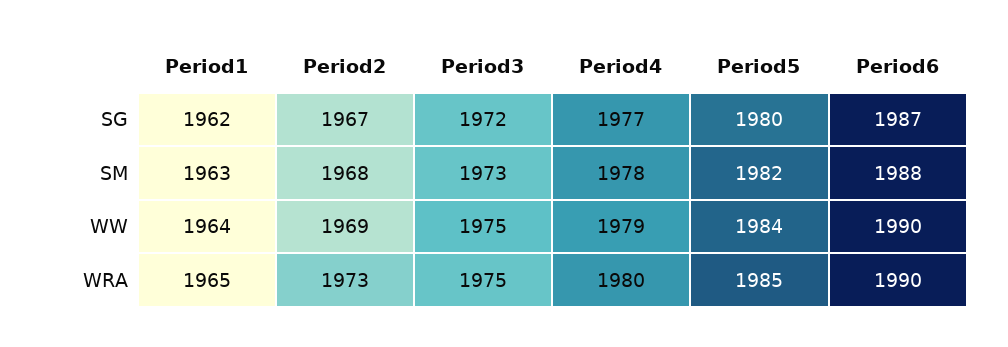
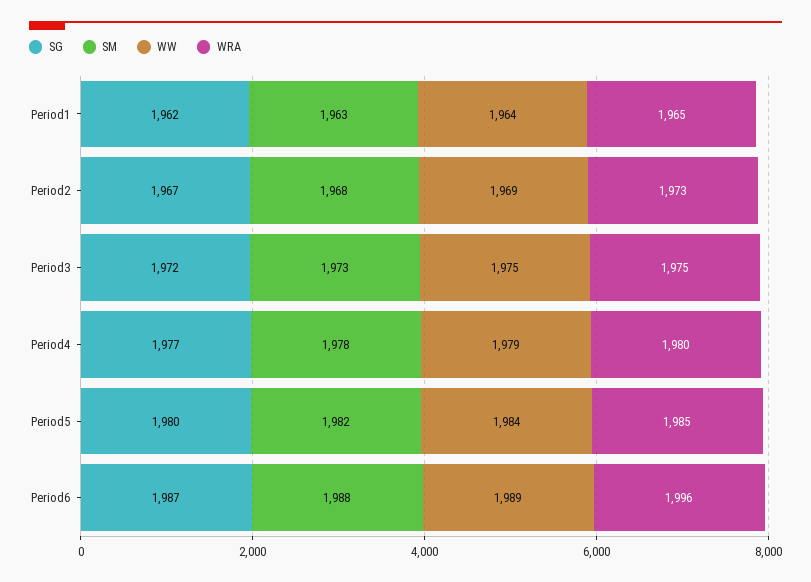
  {
    "SG": {
      "Period1": 1962,
      "Period2": 1967,
      "Period3": 1972,
      "Period4": 1977,
      "Period5": 1980,
      "Period6": 1987
    },
    "SM": {
      "Period1": 1963,
      "Period2": 1968,
      "Period3": 1973,
      "Period4": 1978,
      "Period5": 1982,
      "Period6": 1988
    },
    "WW": {
      "Period1": 1964,
      "Period2": 1969,
      "Period3": 1975,
      "Period4": 1979,
      "Period5": 1984,
-     "Period6": 1990
+     "Period6": 1989
    },
    "WRA": {
      "Period1": 1965,
      "Period2": 1973,
      "Period3": 1975,
      "Period4": 1980,
      "Period5": 1985,
-     "Period6": 1990
+     "Period6": 1996
    }
  }

